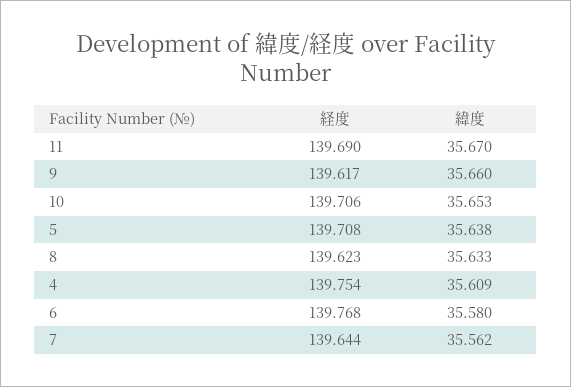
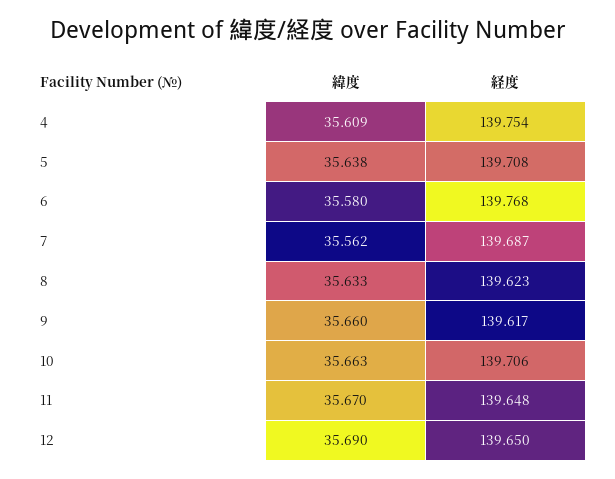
  {
    "経度": {
-     "11": 139.69,
+     "11": 139.648,
      "9": 139.617,
      "10": 139.706,
      "5": 139.708,
      "8": 139.623,
      "4": 139.754,
      "6": 139.768,
-     "7": 139.644
+     "7": 139.687,
+     "12": 139.65
    },
    "緯度": {
      "11": 35.67,
      "9": 35.66,
-     "10": 35.653,
+     "10": 35.663,
      "5": 35.638,
      "8": 35.633,
      "4": 35.609,
      "6": 35.58,
-     "7": 35.562
+     "7": 35.562,
+     "12": 35.69
    }
  }

